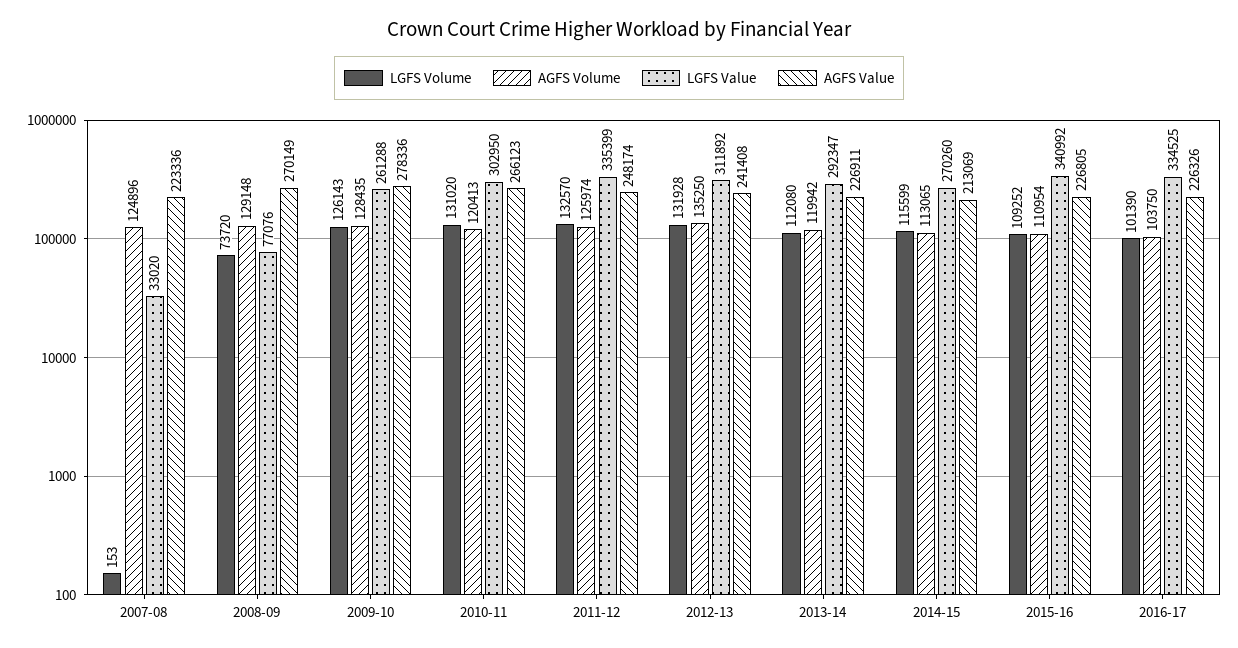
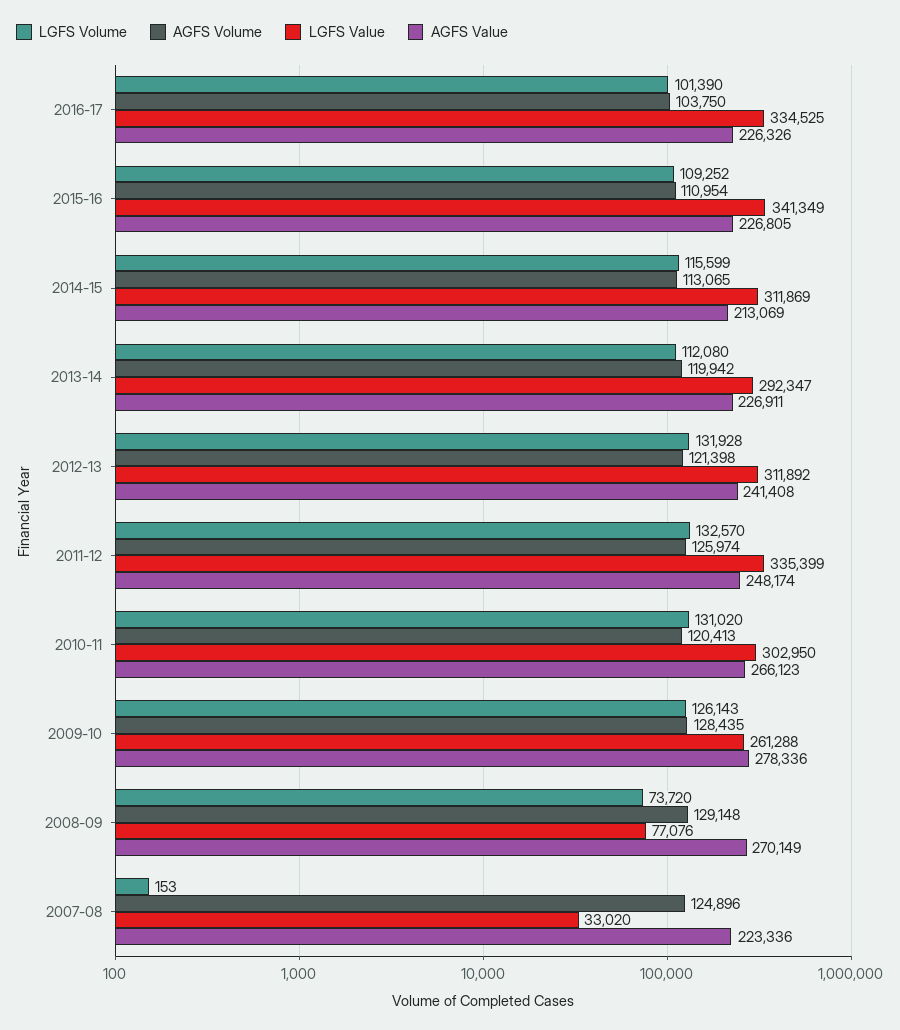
  {
    "LGFS Volume": {
      "2007-08": 153,
      "2008-09": 73720,
      "2009-10": 126143,
      "2010-11": 131020,
      "2011-12": 132570,
      "2012-13": 131928,
      "2013-14": 112080,
      "2014-15": 115599,
      "2015-16": 109252,
      "2016-17": 101390
    },
    "AGFS Volume": {
      "2007-08": 124896,
      "2008-09": 129148,
      "2009-10": 128435,
      "2010-11": 120413,
      "2011-12": 125974,
-     "2012-13": 135250,
+     "2012-13": 121398,
      "2013-14": 119942,
      "2014-15": 113065,
      "2015-16": 110954,
      "2016-17": 103750
    },
    "LGFS Value": {
      "2007-08": 33020,
      "2008-09": 77076,
      "2009-10": 261288,
      "2010-11": 302950,
      "2011-12": 335399,
      "2012-13": 311892,
      "2013-14": 292347,
-     "2014-15": 270260,
+     "2014-15": 311869,
-     "2015-16": 340992,
+     "2015-16": 341349,
      "2016-17": 334525
    },
    "AGFS Value": {
      "2007-08": 223336,
      "2008-09": 270149,
      "2009-10": 278336,
      "2010-11": 266123,
      "2011-12": 248174,
      "2012-13": 241408,
      "2013-14": 226911,
      "2014-15": 213069,
      "2015-16": 226805,
      "2016-17": 226326
    }
  }

